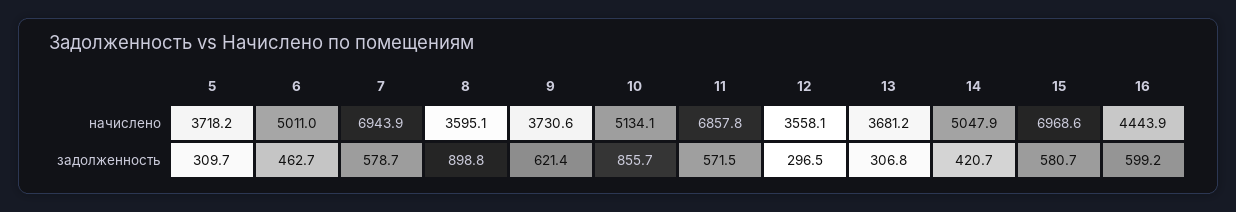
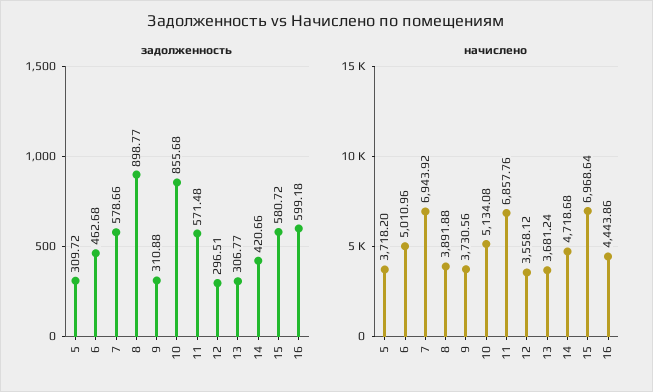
  {
    "начислено": {
      "5": 3718.2,
      "6": 5010.96,
      "7": 6943.92,
-     "8": 3595.1,
+     "8": 3891.88,
      "9": 3730.56,
      "10": 5134.08,
      "11": 6857.76,
      "12": 3558.12,
      "13": 3681.24,
-     "14": 5047.9,
+     "14": 4718.68,
      "15": 6968.64,
      "16": 4443.86
    },
    "задолженность": {
      "5": 309.72,
      "6": 462.68,
      "7": 578.66,
      "8": 898.77,
-     "9": 621.4,
+     "9": 310.88,
      "10": 855.68,
      "11": 571.48,
      "12": 296.51,
      "13": 306.77,
      "14": 420.66,
      "15": 580.72,
      "16": 599.18
    }
  }

